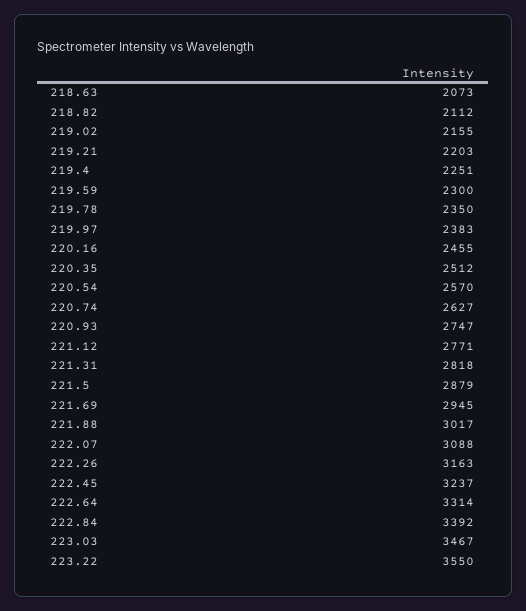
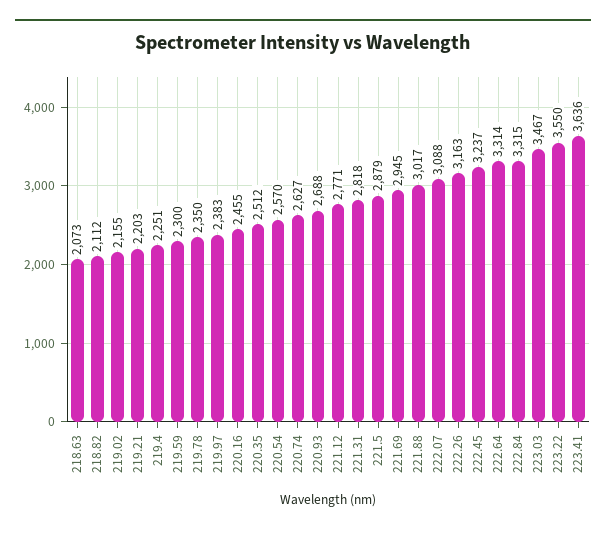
  {
    "218.63": 2073,
    "218.82": 2112,
    "219.02": 2155,
    "219.21": 2203,
    "219.4": 2251,
    "219.59": 2300,
    "219.78": 2350,
    "219.97": 2383,
    "220.16": 2455,
    "220.35": 2512,
    "220.54": 2570,
    "220.74": 2627,
-   "220.93": 2747,
+   "220.93": 2688,
    "221.12": 2771,
    "221.31": 2818,
    "221.5": 2879,
    "221.69": 2945,
    "221.88": 3017,
    "222.07": 3088,
    "222.26": 3163,
    "222.45": 3237,
    "222.64": 3314,
-   "222.84": 3392,
+   "222.84": 3315,
    "223.03": 3467,
-   "223.22": 3550
+   "223.22": 3550,
+   "223.41": 3636
  }

